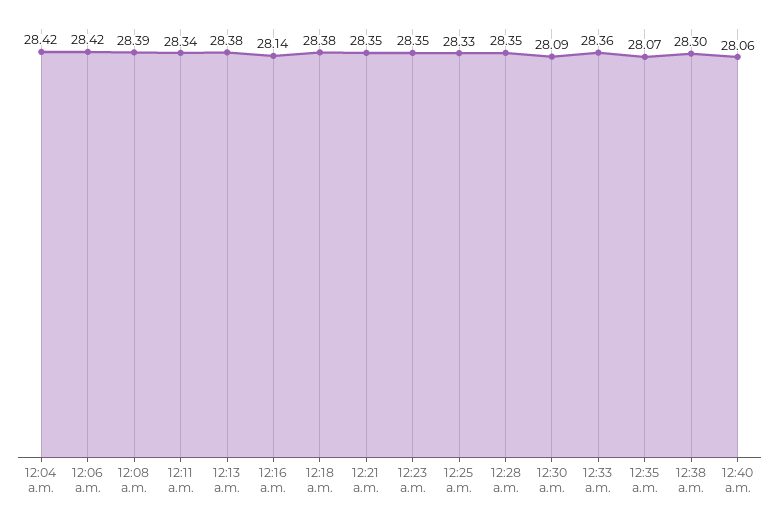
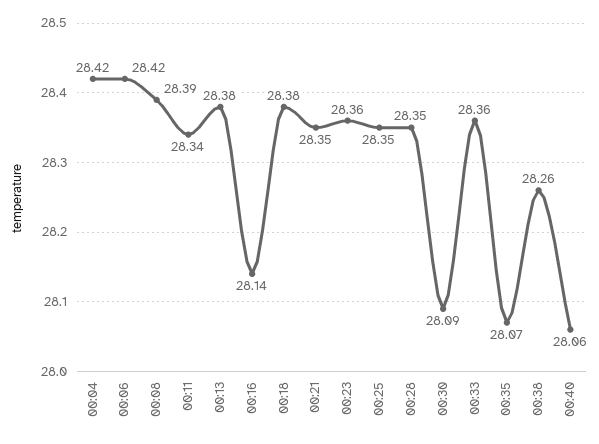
  {
    "12:04 a.m.": 28.42,
    "12:06 a.m.": 28.42,
    "12:08 a.m.": 28.39,
    "12:11 a.m.": 28.34,
    "12:13 a.m.": 28.38,
    "12:16 a.m.": 28.14,
    "12:18 a.m.": 28.38,
    "12:21 a.m.": 28.35,
-   "12:23 a.m.": 28.35,
+   "12:23 a.m.": 28.36,
-   "12:25 a.m.": 28.33,
+   "12:25 a.m.": 28.35,
    "12:28 a.m.": 28.35,
    "12:30 a.m.": 28.09,
    "12:33 a.m.": 28.36,
    "12:35 a.m.": 28.07,
-   "12:38 a.m.": 28.3,
+   "12:38 a.m.": 28.26,
    "12:40 a.m.": 28.06
  }

